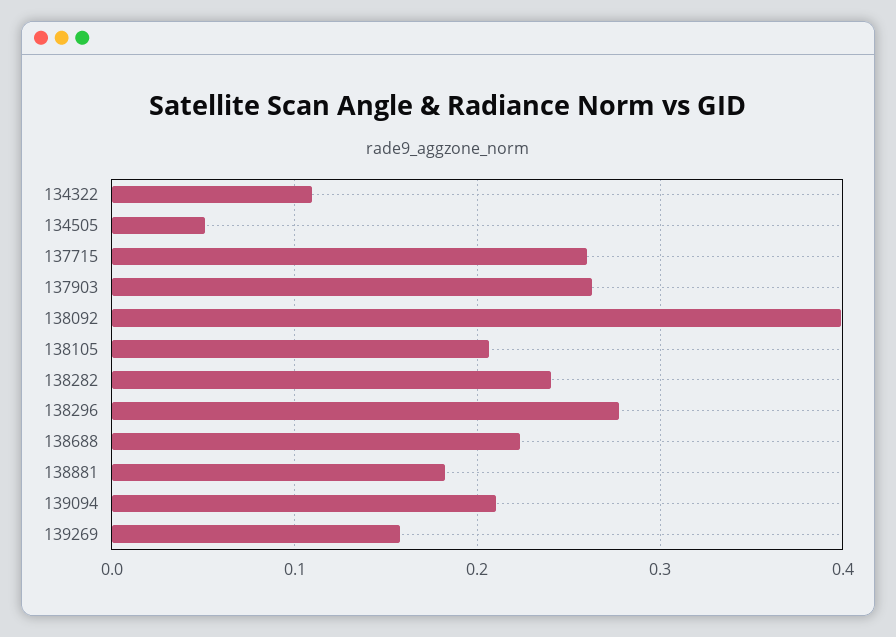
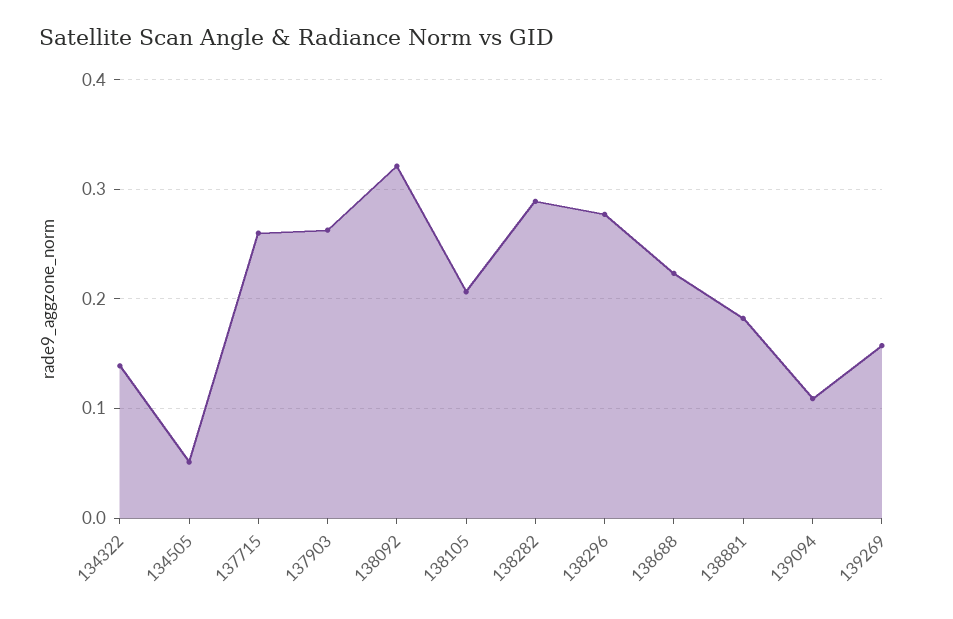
  {
-   "134322": 0.11,
+   "134322": 0.14,
    "134505": 0.05,
    "137715": 0.26,
    "137903": 0.26,
-   "138092": 0.4,
+   "138092": 0.32,
    "138105": 0.21,
-   "138282": 0.24,
+   "138282": 0.29,
    "138296": 0.28,
    "138688": 0.22,
    "138881": 0.18,
-   "139094": 0.21,
+   "139094": 0.11,
    "139269": 0.16
  }

